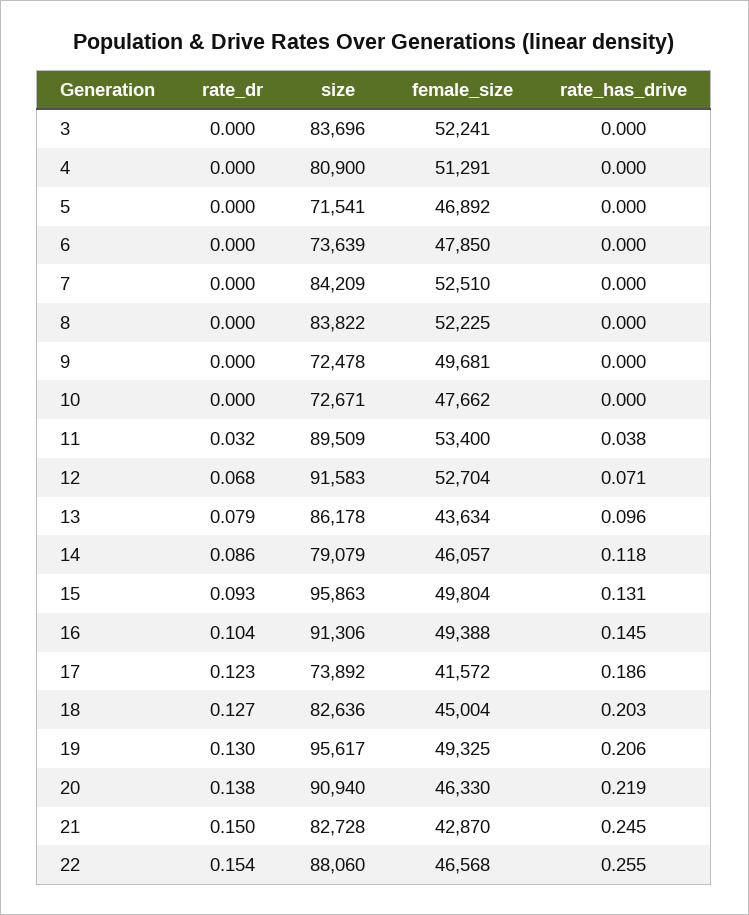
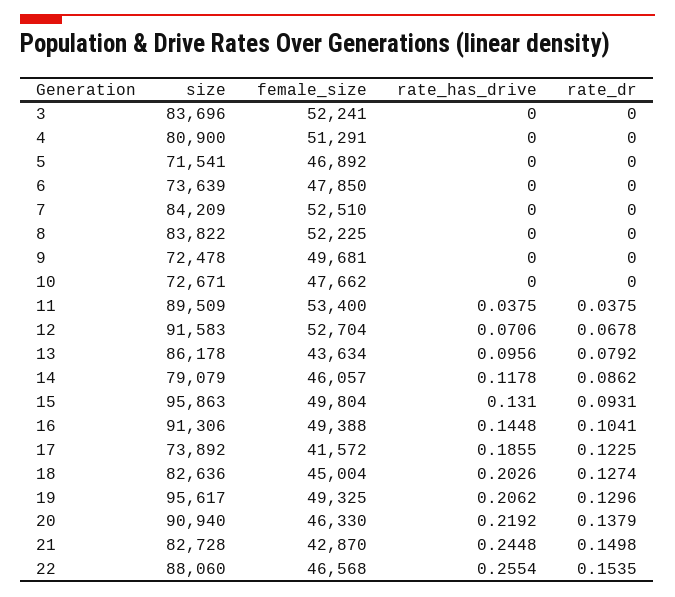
  {
    "rate_dr": {
      "3": 0,
      "4": 0,
      "5": 0,
      "6": 0,
      "7": 0,
      "8": 0,
      "9": 0,
      "10": 0,
-     "11": 0.032,
+     "11": 0.0375,
      "12": 0.0678,
      "13": 0.0792,
      "14": 0.0862,
      "15": 0.0931,
      "16": 0.1041,
      "17": 0.1225,
      "18": 0.1274,
      "19": 0.1296,
      "20": 0.1379,
      "21": 0.1498,
      "22": 0.1535
    },
    "size": {
      "3": 83696,
      "4": 80900,
      "5": 71541,
      "6": 73639,
      "7": 84209,
      "8": 83822,
      "9": 72478,
      "10": 72671,
      "11": 89509,
      "12": 91583,
      "13": 86178,
      "14": 79079,
      "15": 95863,
      "16": 91306,
      "17": 73892,
      "18": 82636,
      "19": 95617,
      "20": 90940,
      "21": 82728,
      "22": 88060
    },
    "female_size": {
      "3": 52241,
      "4": 51291,
      "5": 46892,
      "6": 47850,
      "7": 52510,
      "8": 52225,
      "9": 49681,
      "10": 47662,
      "11": 53400,
      "12": 52704,
      "13": 43634,
      "14": 46057,
      "15": 49804,
      "16": 49388,
      "17": 41572,
      "18": 45004,
      "19": 49325,
      "20": 46330,
      "21": 42870,
      "22": 46568
    },
    "rate_has_drive": {
      "3": 0,
      "4": 0,
      "5": 0,
      "6": 0,
      "7": 0,
      "8": 0,
      "9": 0,
      "10": 0,
      "11": 0.0375,
      "12": 0.0706,
      "13": 0.0956,
      "14": 0.1178,
      "15": 0.131,
      "16": 0.1448,
      "17": 0.1855,
      "18": 0.2026,
      "19": 0.2062,
      "20": 0.2192,
      "21": 0.2448,
      "22": 0.2554
    }
  }

